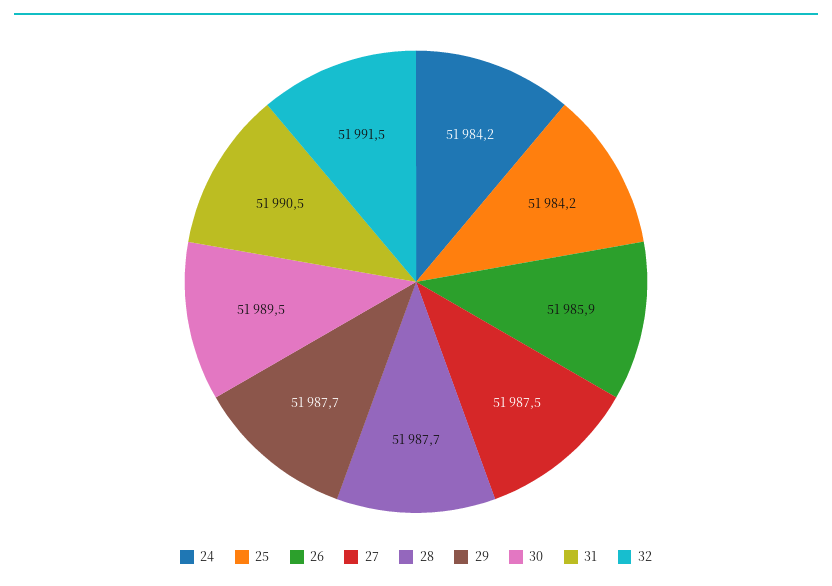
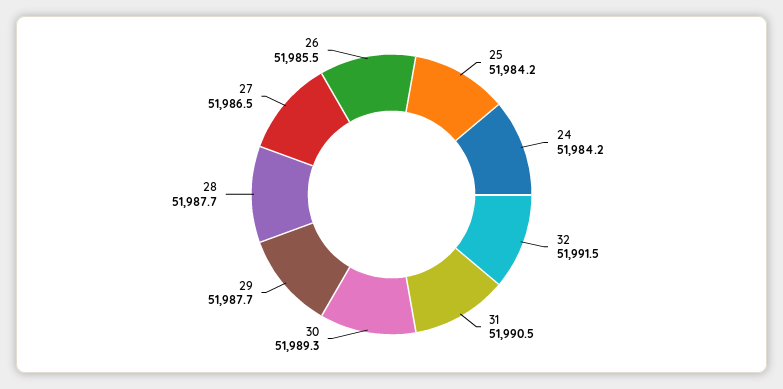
  {
    "24": 51984.2,
    "25": 51984.2,
-   "26": 51985.9,
+   "26": 51985.5,
-   "27": 51987.5,
+   "27": 51986.5,
    "28": 51987.7,
    "29": 51987.7,
-   "30": 51989.5,
+   "30": 51989.3,
    "31": 51990.5,
    "32": 51991.5
  }

